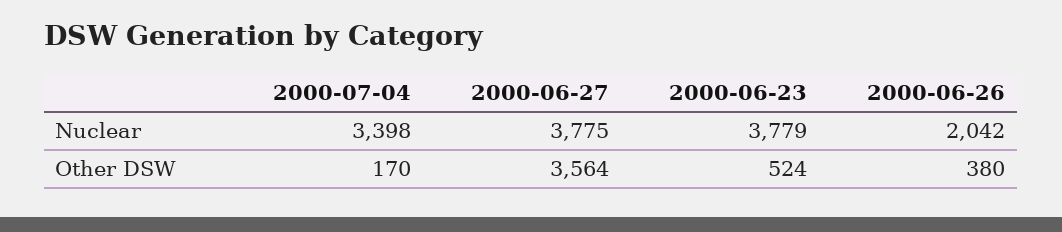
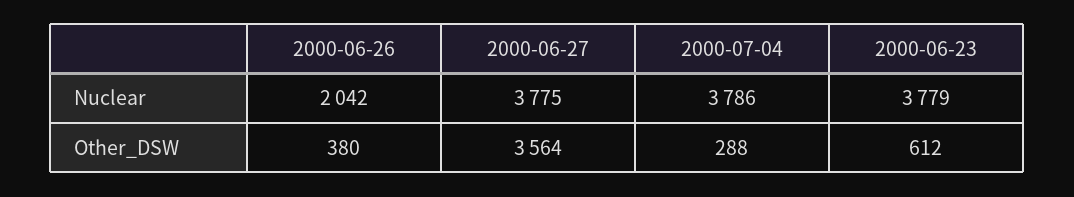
  {
    "2000-07-04": {
-     "Nuclear": 3398,
+     "Nuclear": 3786,
-     "Other DSW": 170
+     "Other DSW": 288
    },
    "2000-06-27": {
      "Nuclear": 3775,
      "Other DSW": 3564
    },
    "2000-06-23": {
      "Nuclear": 3779,
-     "Other DSW": 524
+     "Other DSW": 612
    },
    "2000-06-26": {
      "Nuclear": 2042,
      "Other DSW": 380
    }
  }

